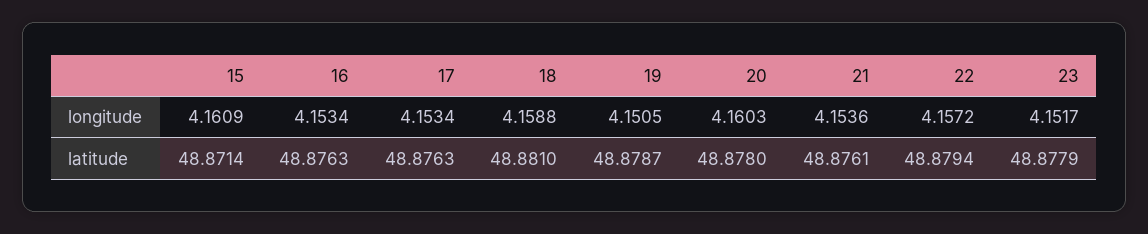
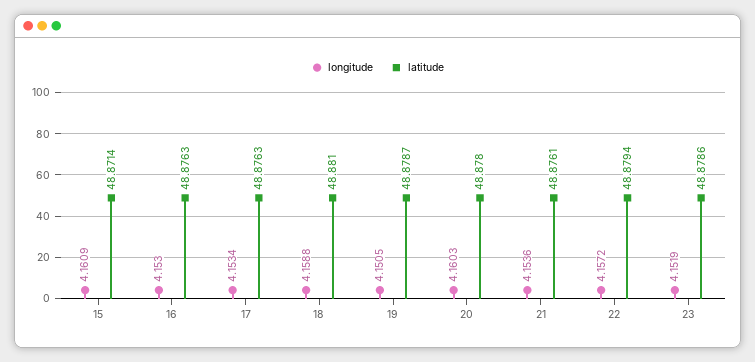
  {
    "longitude": {
      "15": 4.1609,
-     "16": 4.1534,
+     "16": 4.153,
      "17": 4.1534,
      "18": 4.1588,
      "19": 4.1505,
      "20": 4.1603,
      "21": 4.1536,
      "22": 4.1572,
-     "23": 4.1517
+     "23": 4.1519
    },
    "latitude": {
      "15": 48.8714,
      "16": 48.8763,
      "17": 48.8763,
      "18": 48.881,
      "19": 48.8787,
      "20": 48.878,
      "21": 48.8761,
      "22": 48.8794,
-     "23": 48.8779
+     "23": 48.8786
    }
  }

